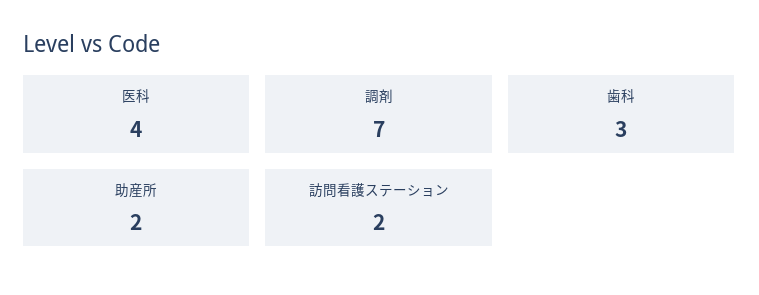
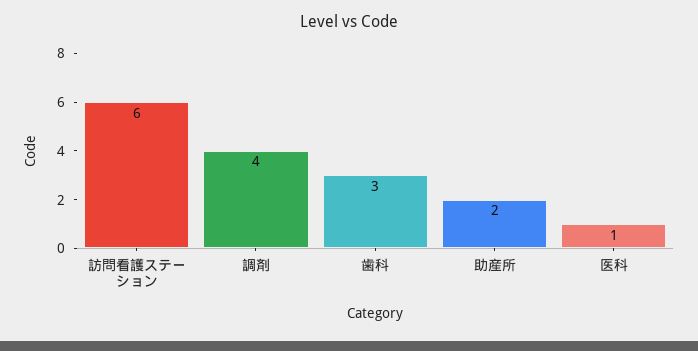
  {
-   "医科": 4,
+   "医科": 1,
-   "調剤": 7,
+   "調剤": 4,
    "歯科": 3,
    "助産所": 2,
-   "訪問看護ステーション": 2
+   "訪問看護ステーション": 6
  }

